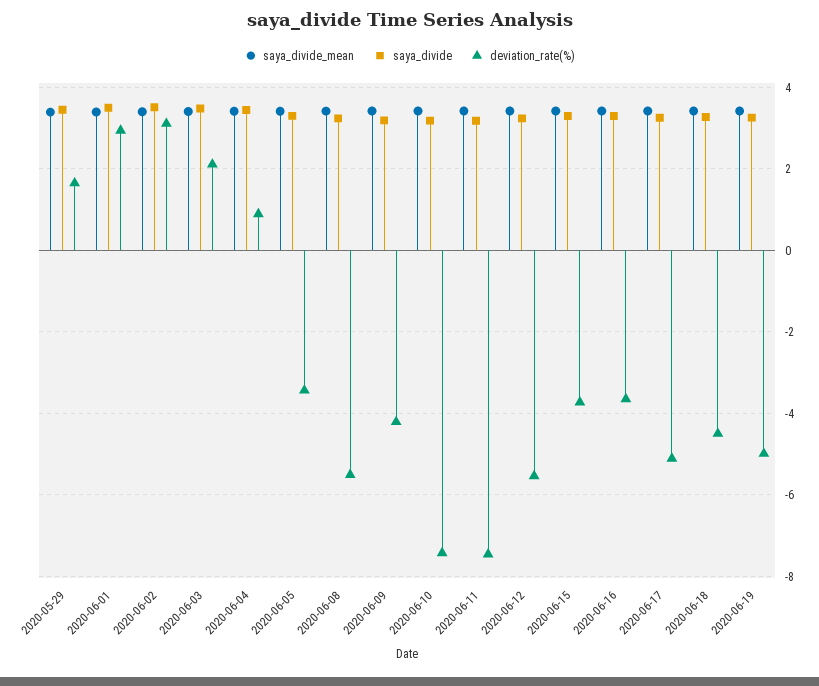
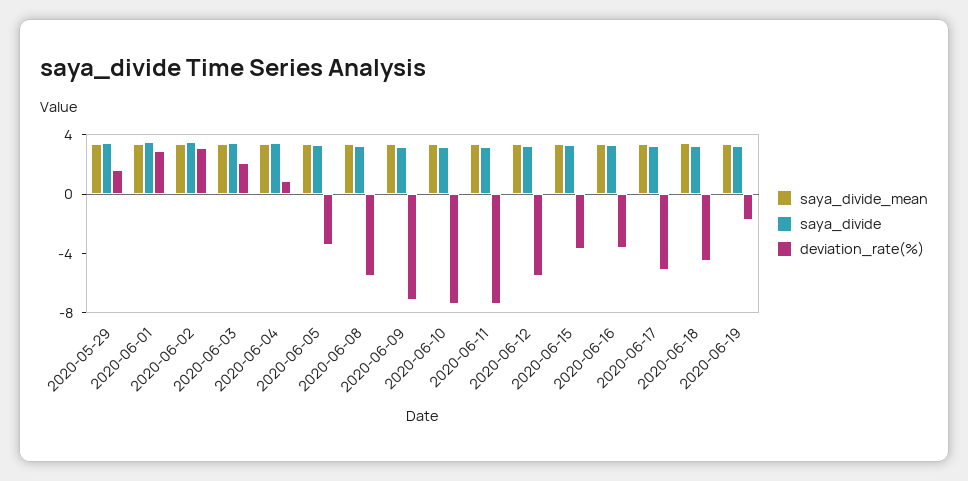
  {
    "saya_divide_mean": {
      "2020-05-29": 3.4,
      "2020-06-01": 3.4,
      "2020-06-02": 3.4,
      "2020-06-03": 3.4,
      "2020-06-04": 3.4,
      "2020-06-05": 3.4,
      "2020-06-08": 3.4,
      "2020-06-09": 3.4,
      "2020-06-10": 3.4,
      "2020-06-11": 3.4,
      "2020-06-12": 3.4,
      "2020-06-15": 3.4,
      "2020-06-16": 3.4,
      "2020-06-17": 3.4,
      "2020-06-18": 3.4,
      "2020-06-19": 3.4
    },
    "saya_divide": {
      "2020-05-29": 3.4,
      "2020-06-01": 3.4,
      "2020-06-02": 3.6,
      "2020-06-03": 3.4,
      "2020-06-04": 3.4,
      "2020-06-05": 3.4,
      "2020-06-08": 3.2,
      "2020-06-09": 3.2,
      "2020-06-10": 3.2,
      "2020-06-11": 3.2,
      "2020-06-12": 3.2,
      "2020-06-15": 3.2,
      "2020-06-16": 3.2,
      "2020-06-17": 3.2,
      "2020-06-18": 3.2,
      "2020-06-19": 3.2
    },
    "deviation_rate(%)": {
      "2020-05-29": 1.6,
      "2020-06-01": 3,
      "2020-06-02": 3.2,
      "2020-06-03": 2.2,
      "2020-06-04": 0.8,
      "2020-06-05": -3.4,
      "2020-06-08": -5.6,
-     "2020-06-09": -4.2,
+     "2020-06-09": -7,
      "2020-06-10": -7.4,
      "2020-06-11": -7.4,
      "2020-06-12": -5.6,
      "2020-06-15": -3.8,
      "2020-06-16": -3.6,
      "2020-06-17": -5.2,
      "2020-06-18": -4.6,
-     "2020-06-19": -5
+     "2020-06-19": -2
    }
  }

